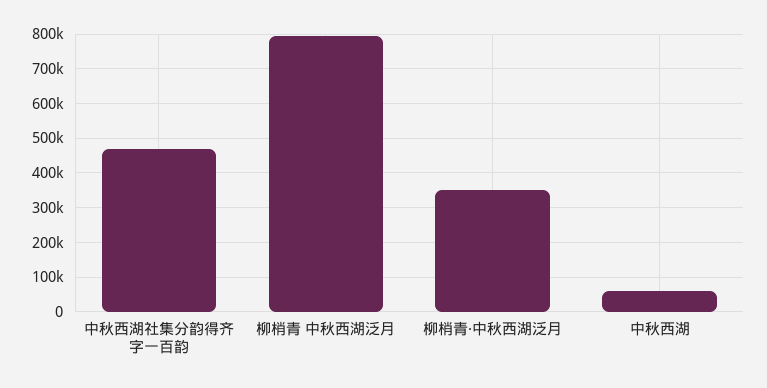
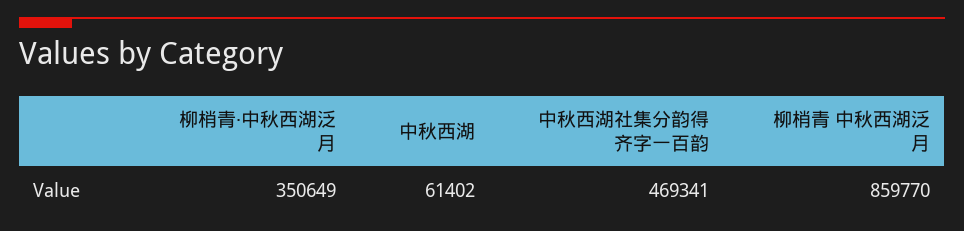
  {
    "中秋西湖社集分韵得齐字一百韵": 469341,
-   "柳梢青 中秋西湖泛月": 800000,
+   "柳梢青 中秋西湖泛月": 859770,
    "柳梢青·中秋西湖泛月": 350649,
    "中秋西湖": 61402
  }

